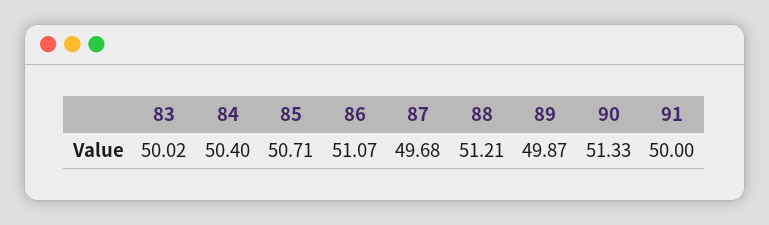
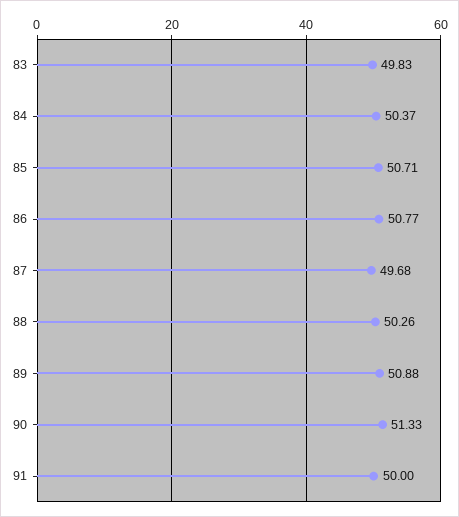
  {
-   "83": 50.02,
+   "83": 49.83,
-   "84": 50.4,
+   "84": 50.37,
    "85": 50.71,
-   "86": 51.07,
+   "86": 50.77,
    "87": 49.68,
-   "88": 51.21,
+   "88": 50.26,
-   "89": 49.87,
+   "89": 50.88,
    "90": 51.33,
    "91": 50
  }

